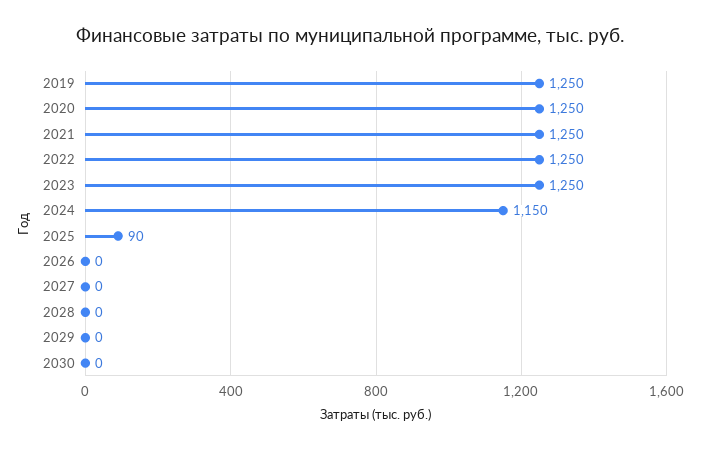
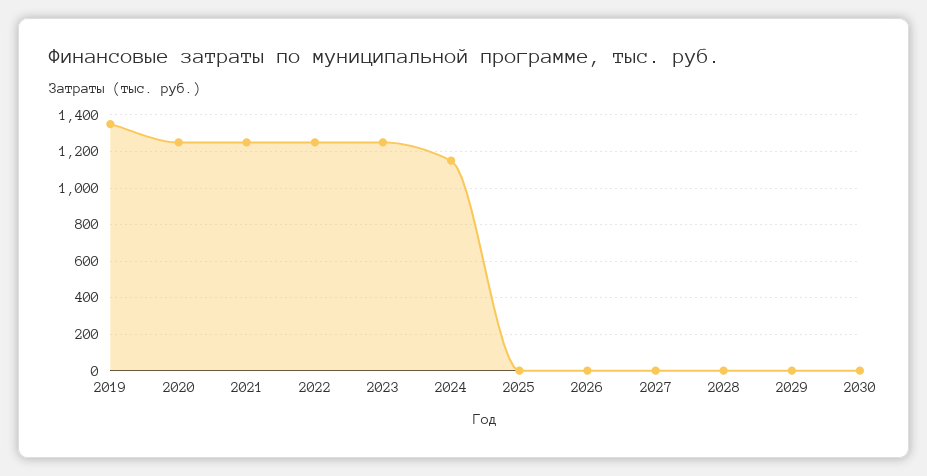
  {
-   "2019": 1250,
+   "2019": 1350,
    "2020": 1250,
    "2021": 1250,
    "2022": 1250,
    "2023": 1250,
    "2024": 1150,
-   "2025": 90,
+   "2025": 0,
    "2026": 0,
    "2027": 0,
    "2028": 0,
    "2029": 0,
    "2030": 0
  }

